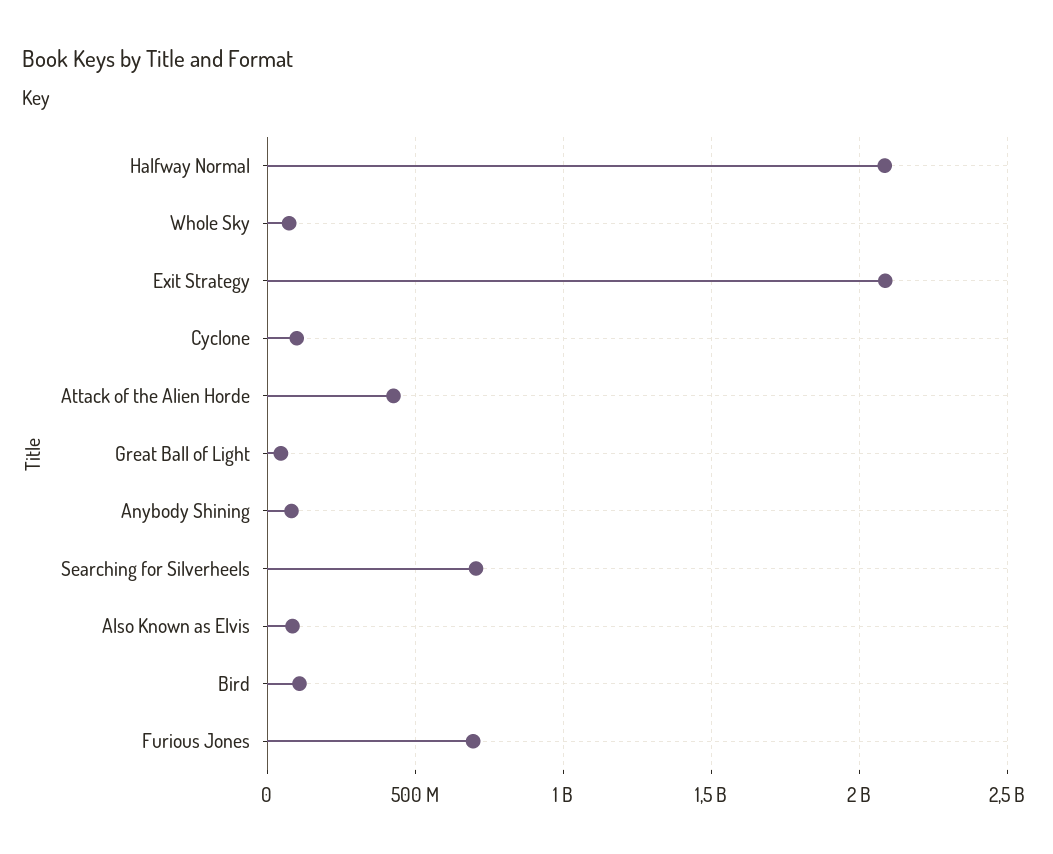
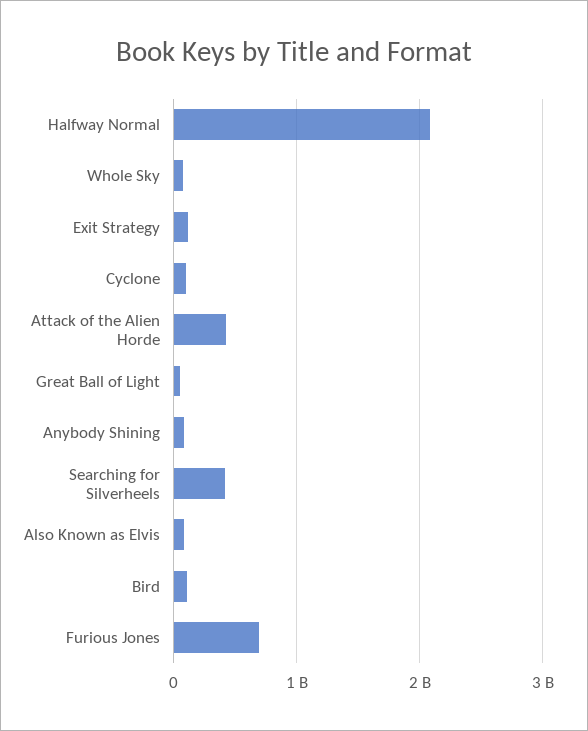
  {
    "Halfway Normal": 2100000000,
    "Whole Sky": 50000000,
-   "Exit Strategy": 2100000000,
+   "Exit Strategy": 100000000,
    "Cyclone": 100000000,
    "Attack of the Alien Horde": 450000000,
    "Great Ball of Light": 50000000,
    "Anybody Shining": 100000000,
-   "Searching for Silverheels": 700000000,
+   "Searching for Silverheels": 400000000,
    "Also Known as Elvis": 100000000,
    "Bird": 100000000,
    "Furious Jones": 700000000
  }

